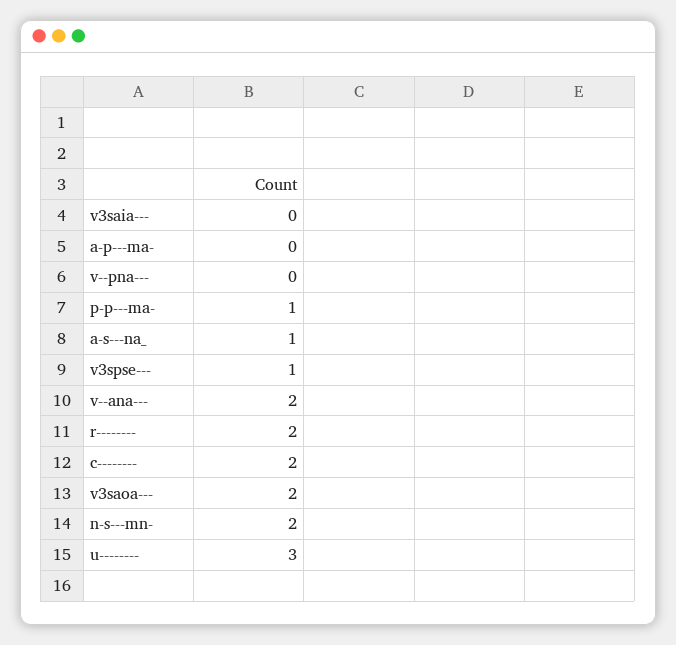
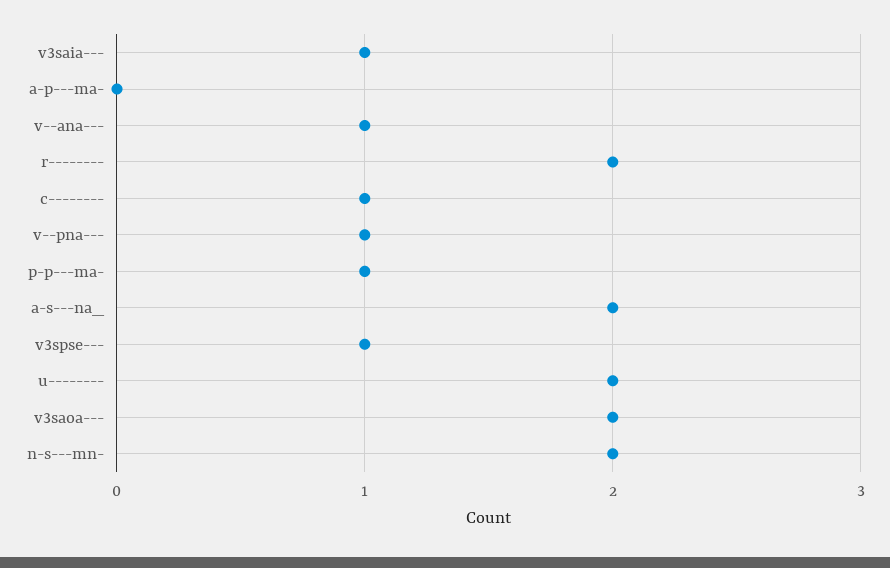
  {
-   "v3saia---": 0,
+   "v3saia---": 1,
    "a-p---ma-": 0,
-   "v--pna---": 0,
+   "v--pna---": 1,
    "p-p---ma-": 1,
-   "a-s---na_": 1,
+   "a-s---na_": 2,
    "v3spse---": 1,
-   "v--ana---": 2,
+   "v--ana---": 1,
    "r--------": 2,
-   "c--------": 2,
+   "c--------": 1,
    "v3saoa---": 2,
    "n-s---mn-": 2,
-   "u--------": 3
+   "u--------": 2
  }

